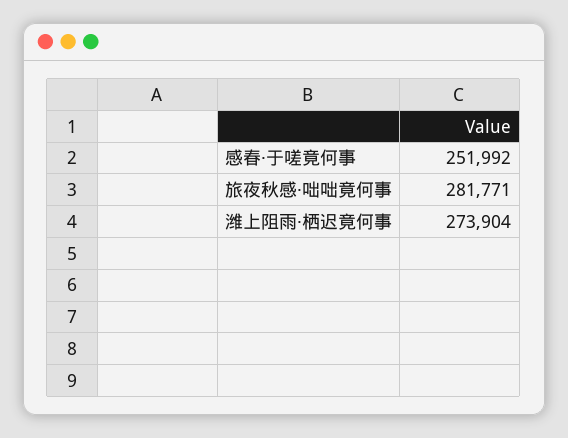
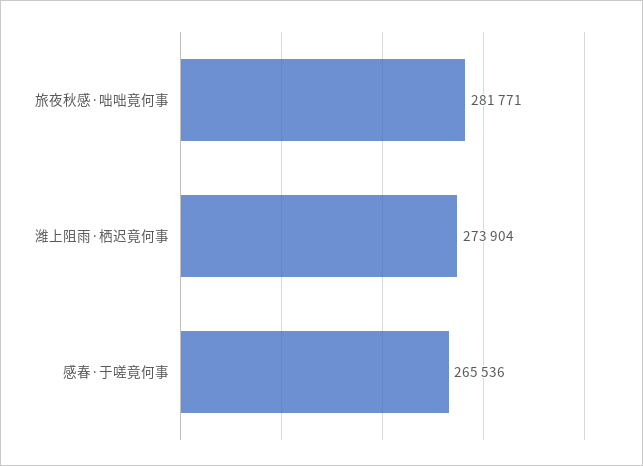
  {
-   "感春·于嗟竟何事": 251992,
+   "感春·于嗟竟何事": 265536,
    "旅夜秋感·咄咄竟何事": 281771,
    "潍上阻雨·栖迟竟何事": 273904
  }

